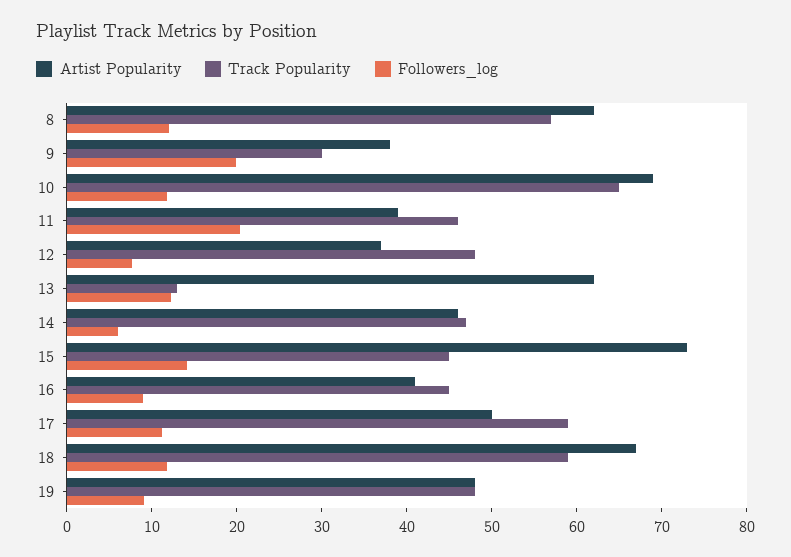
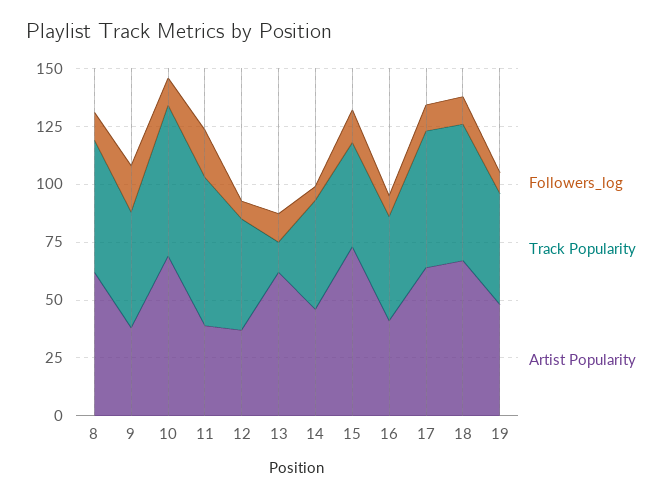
  {
    "Artist Popularity": {
      "8": 62,
      "9": 38,
      "10": 70,
      "11": 40,
      "12": 38,
      "13": 62,
      "14": 46,
      "15": 74,
      "16": 42,
-     "17": 50,
+     "17": 65,
      "18": 68,
      "19": 48
    },
    "Track Popularity": {
      "8": 58,
-     "9": 30,
+     "9": 50,
      "10": 66,
-     "11": 46,
+     "11": 65,
      "12": 48,
      "13": 14,
      "14": 48,
      "15": 46,
      "16": 46,
      "17": 60,
      "18": 60,
      "19": 48
    },
    "Followers_log": {
      "8": 12,
      "9": 20,
      "10": 12,
      "11": 20,
      "12": 8,
      "13": 12,
      "14": 6,
      "15": 14,
      "16": 8,
      "17": 12,
      "18": 12,
      "19": 10
    }
  }

